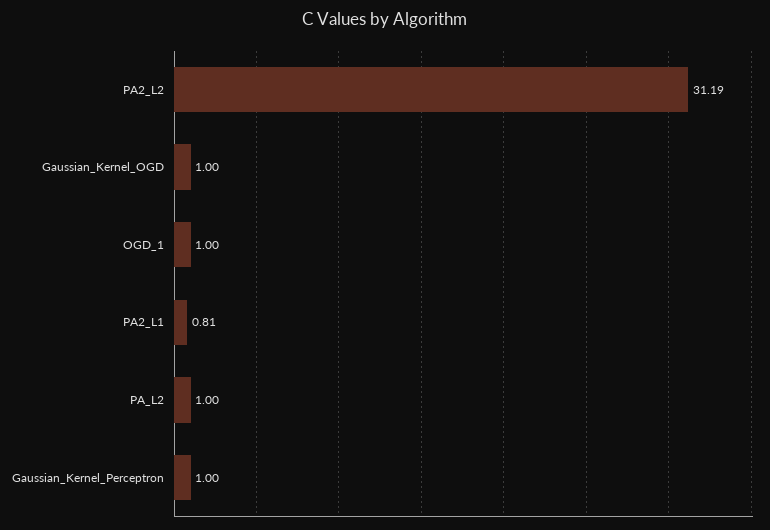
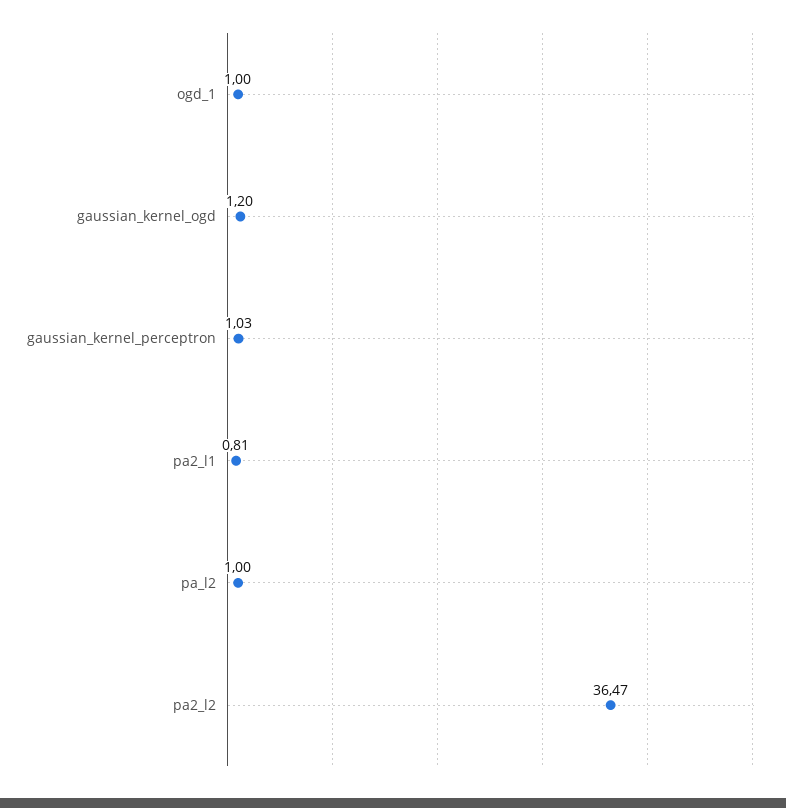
  {
-   "PA2_L2": 31.19,
+   "PA2_L2": 36.47,
-   "Gaussian_Kernel_OGD": 1,
+   "Gaussian_Kernel_OGD": 1.2,
    "OGD_1": 1,
    "PA2_L1": 0.81,
    "PA_L2": 1,
-   "Gaussian_Kernel_Perceptron": 1
+   "Gaussian_Kernel_Perceptron": 1.03
  }

